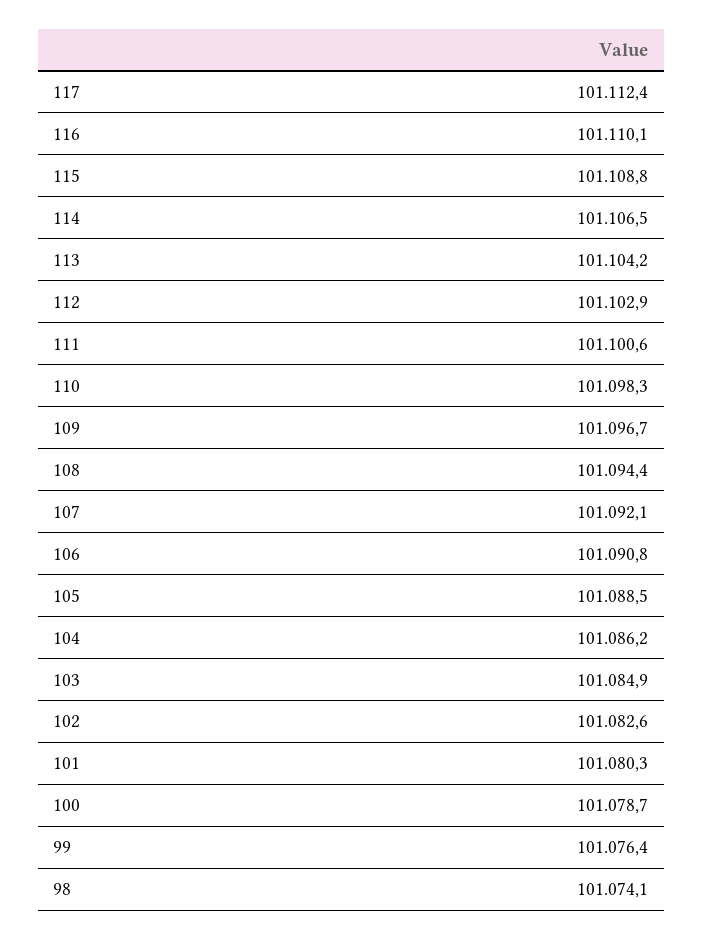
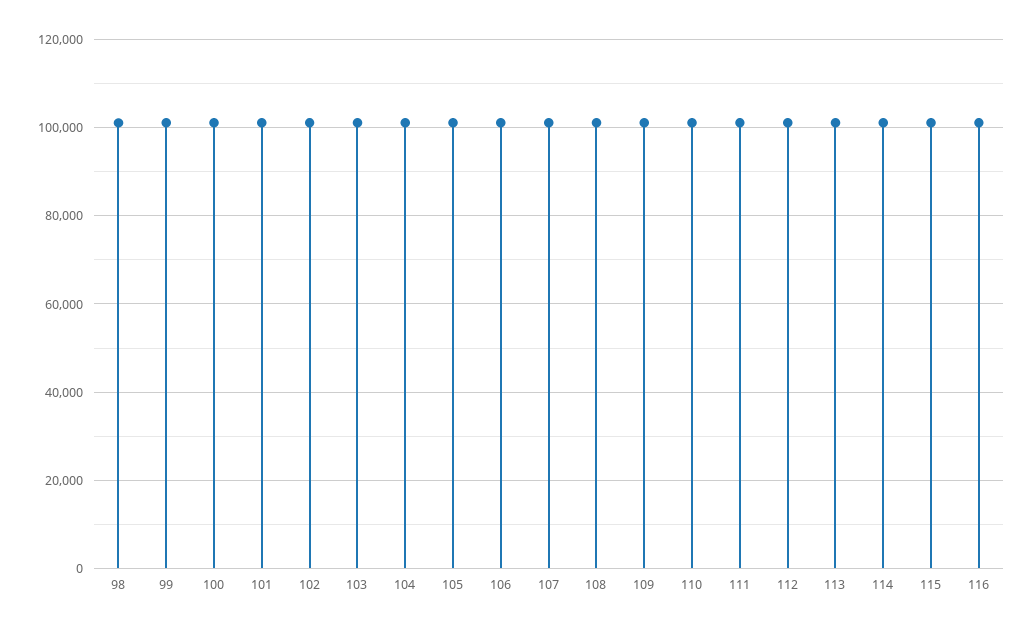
  {
-   "117": 101112.4,
    "116": 101110.1,
    "115": 101108.8,
    "114": 101106.5,
    "113": 101104.2,
    "112": 101102.9,
    "111": 101100.6,
    "110": 101098.3,
    "109": 101096.7,
    "108": 101094.4,
    "107": 101092.1,
    "106": 101090.8,
    "105": 101088.5,
    "104": 101086.2,
    "103": 101084.9,
    "102": 101082.6,
    "101": 101080.3,
    "100": 101078.7,
    "99": 101076.4,
    "98": 101074.1
  }

